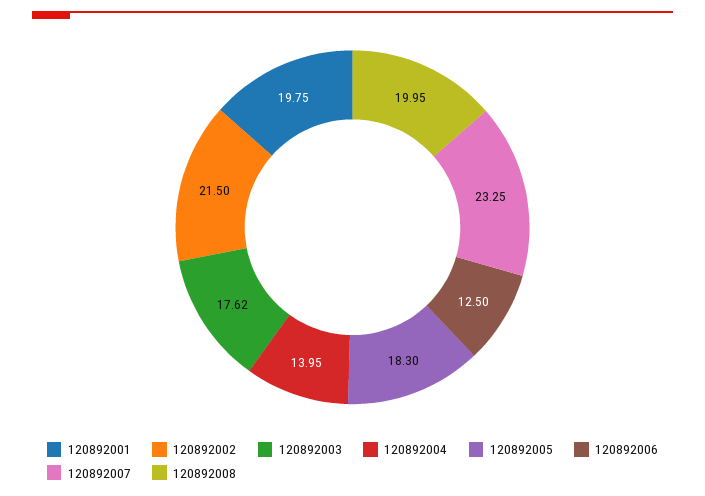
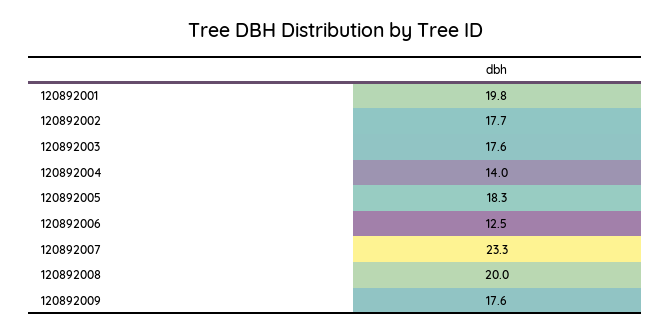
  {
    "120892001": 19.75,
-   "120892002": 21.5,
+   "120892002": 17.7,
    "120892003": 17.62,
    "120892004": 13.95,
    "120892005": 18.3,
    "120892006": 12.5,
    "120892007": 23.25,
-   "120892008": 19.95
+   "120892008": 19.95,
+   "120892009": 17.6
  }

